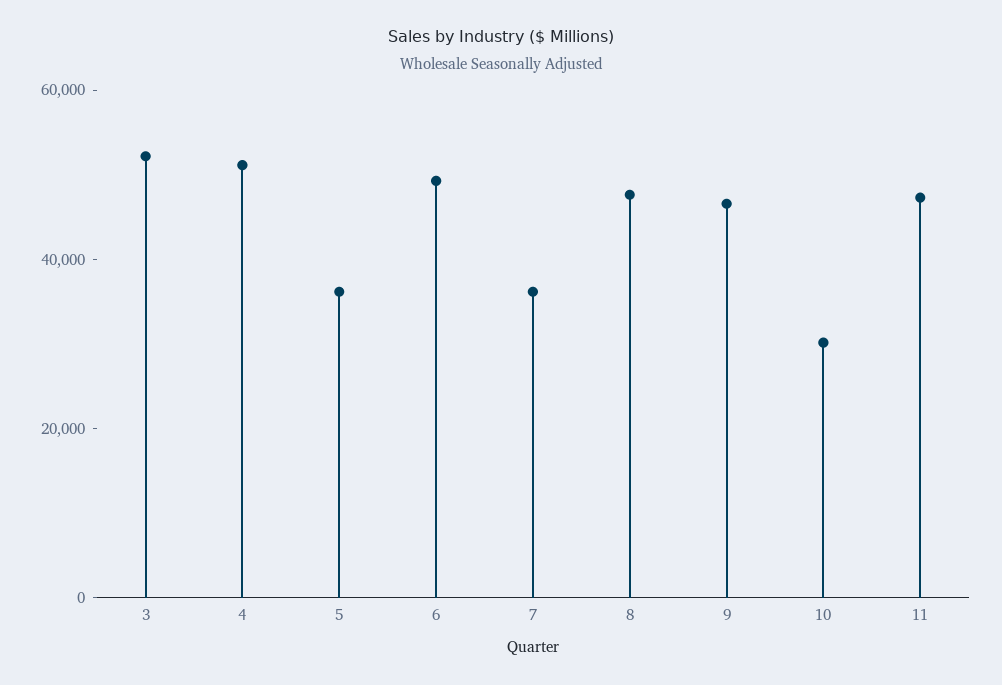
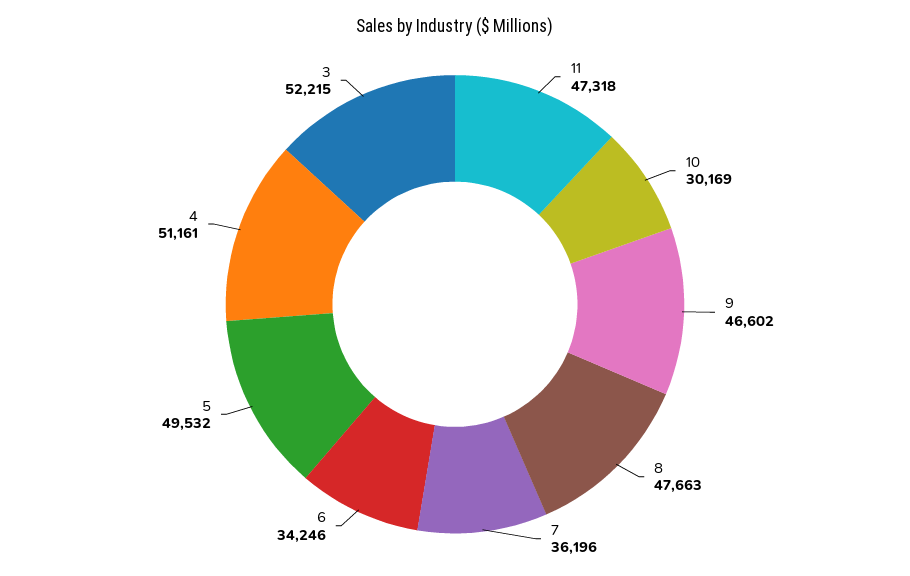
  {
    "3": 52215,
    "4": 51161,
-   "5": 35000,
+   "5": 49532,
-   "6": 50000,
+   "6": 34246,
    "7": 36196,
    "8": 47663,
    "9": 46602,
    "10": 30169,
    "11": 47318
  }

